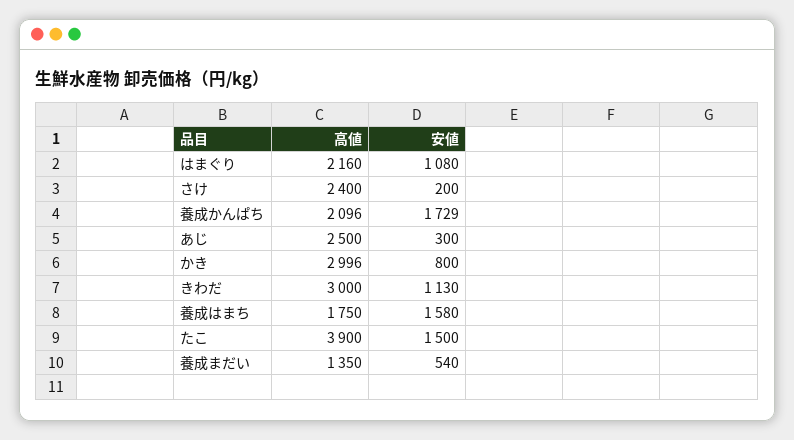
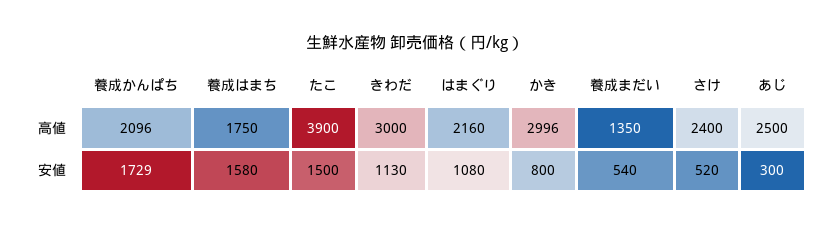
  {
    "高値": {
      "はまぐり": 2160,
      "さけ": 2400,
      "養成かんぱち": 2096,
      "あじ": 2500,
      "かき": 2996,
      "きわだ": 3000,
      "養成はまち": 1750,
      "たこ": 3900,
      "養成まだい": 1350
    },
    "安値": {
      "はまぐり": 1080,
-     "さけ": 200,
+     "さけ": 520,
      "養成かんぱち": 1729,
      "あじ": 300,
      "かき": 800,
      "きわだ": 1130,
      "養成はまち": 1580,
      "たこ": 1500,
      "養成まだい": 540
    }
  }

